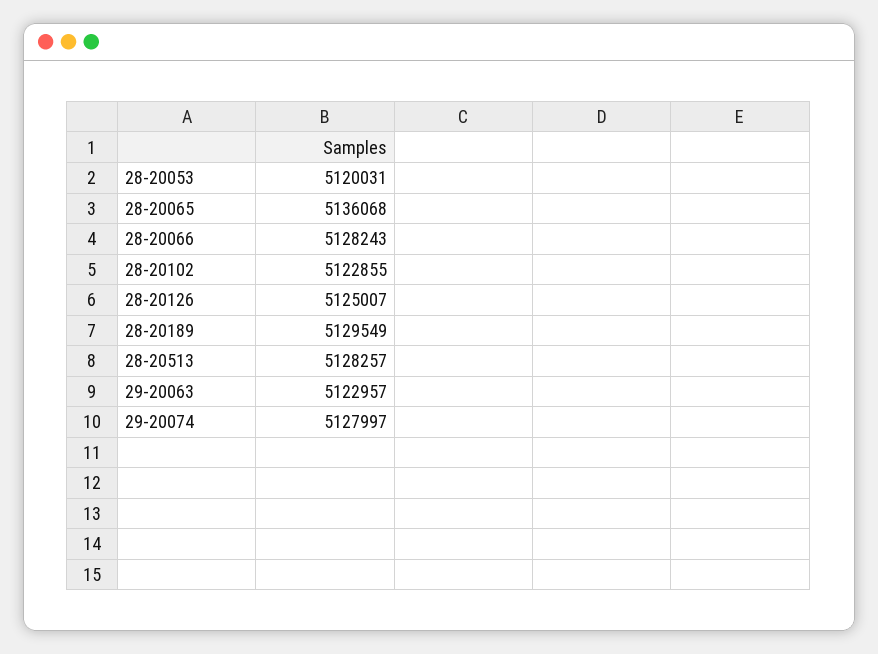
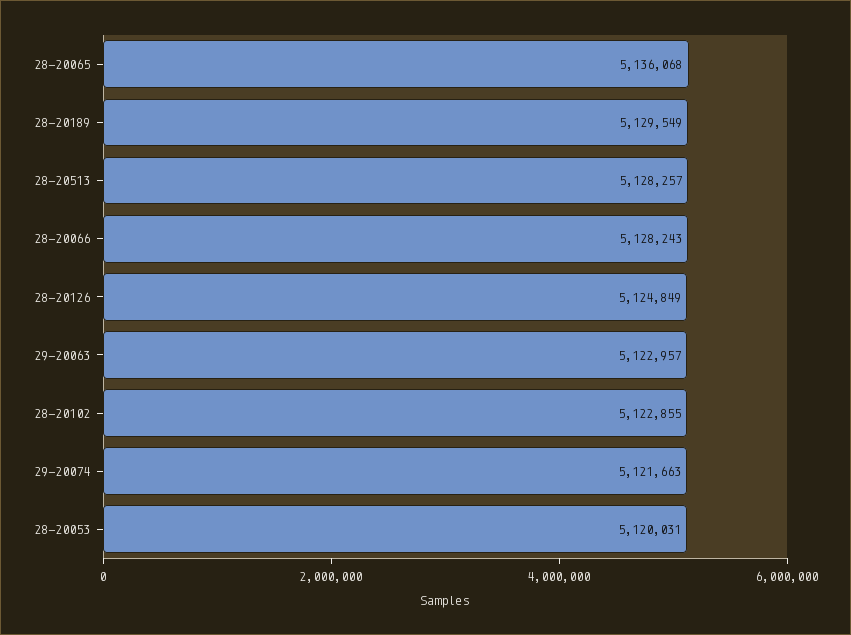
  {
    "28-20053": 5120031,
    "28-20065": 5136068,
    "28-20066": 5128243,
    "28-20102": 5122855,
-   "28-20126": 5125007,
+   "28-20126": 5124849,
    "28-20189": 5129549,
    "28-20513": 5128257,
    "29-20063": 5122957,
-   "29-20074": 5127997
+   "29-20074": 5121663
  }

